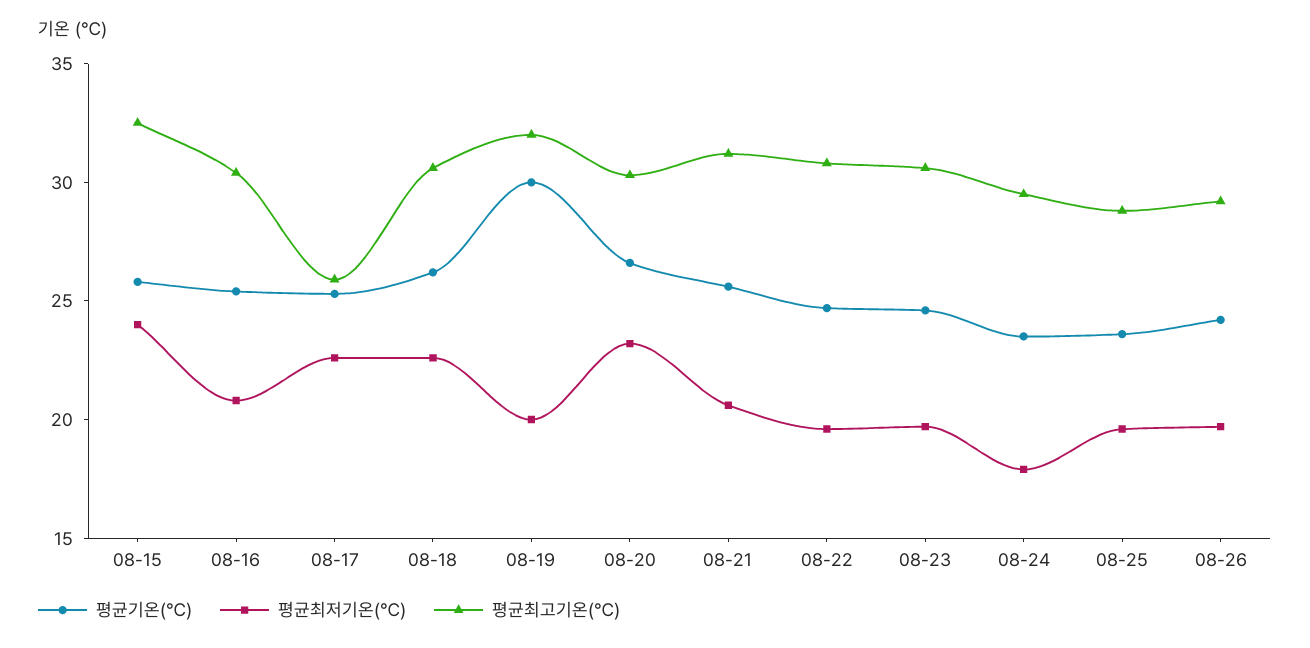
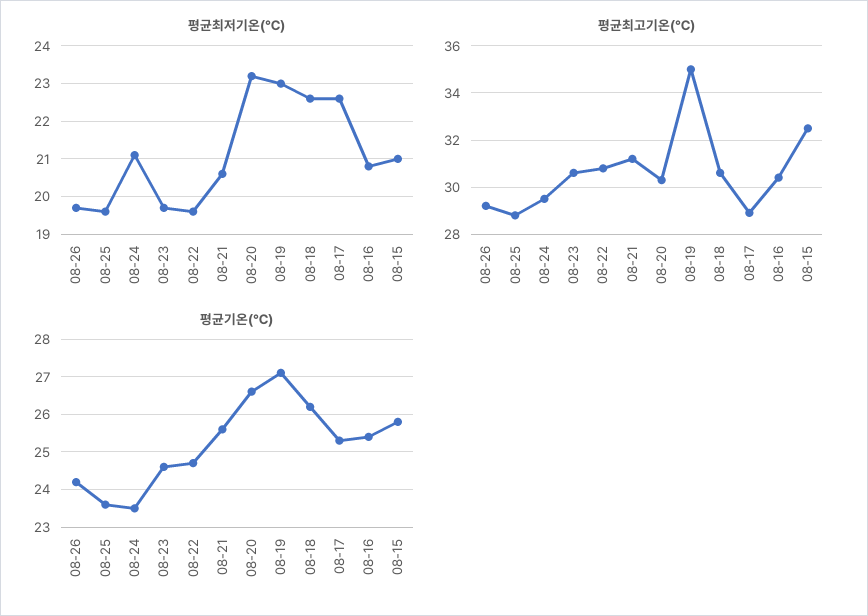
  {
    "평균기온(℃)": {
      "08-15": 26,
      "08-16": 25.5,
      "08-17": 25.5,
      "08-18": 26,
-     "08-19": 30,
+     "08-19": 27,
      "08-20": 26.5,
      "08-21": 25.5,
      "08-22": 24.5,
      "08-23": 24.5,
      "08-24": 23.5,
      "08-25": 23.5,
      "08-26": 24
    },
    "평균최저기온(℃)": {
-     "08-15": 24,
+     "08-15": 21,
      "08-16": 21,
      "08-17": 22.5,
      "08-18": 22.5,
-     "08-19": 20,
+     "08-19": 23,
      "08-20": 23,
      "08-21": 20.5,
      "08-22": 19.5,
      "08-23": 19.5,
-     "08-24": 18,
+     "08-24": 21,
      "08-25": 19.5,
      "08-26": 19.5
    },
    "평균최고기온(℃)": {
      "08-15": 32.5,
      "08-16": 30.5,
-     "08-17": 26,
+     "08-17": 29,
      "08-18": 30.5,
-     "08-19": 32,
+     "08-19": 35,
      "08-20": 30.5,
      "08-21": 31,
      "08-22": 31,
      "08-23": 30.5,
      "08-24": 29.5,
      "08-25": 29,
      "08-26": 29
    }
  }

